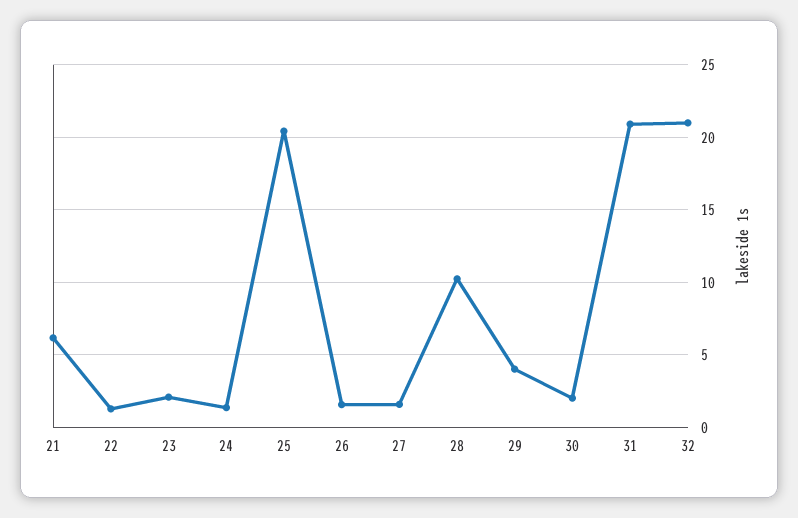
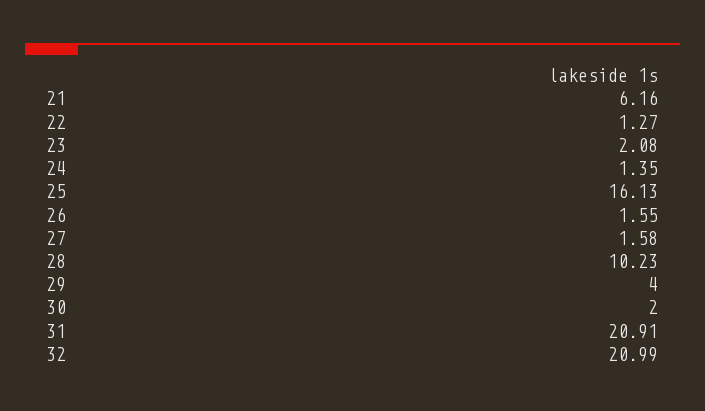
  {
    "21": 6.16,
    "22": 1.27,
    "23": 2.08,
    "24": 1.35,
-   "25": 20.5,
+   "25": 16.13,
    "26": 1.55,
    "27": 1.58,
    "28": 10.23,
    "29": 4,
    "30": 2,
    "31": 20.91,
    "32": 20.99
  }

